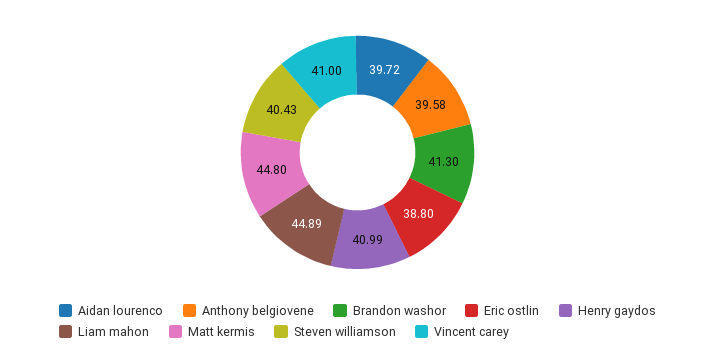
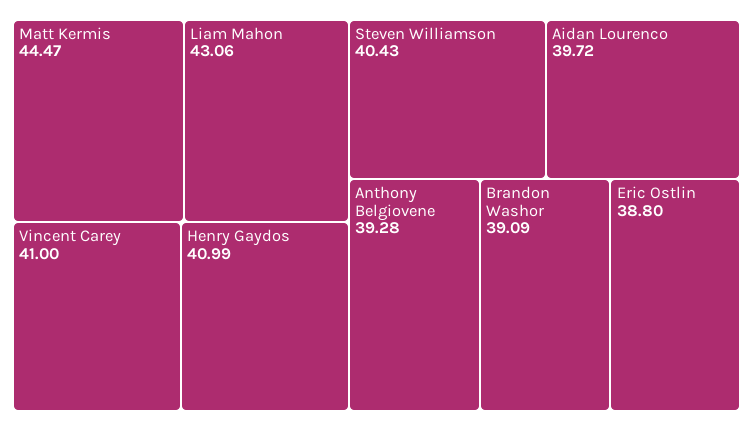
  {
    "Aidan lourenco": 39.72,
-   "Anthony belgiovene": 39.58,
+   "Anthony belgiovene": 39.28,
-   "Brandon washor": 41.3,
+   "Brandon washor": 39.09,
    "Eric ostlin": 38.8,
    "Henry gaydos": 40.99,
-   "Liam mahon": 44.89,
+   "Liam mahon": 43.06,
-   "Matt kermis": 44.8,
+   "Matt kermis": 44.47,
    "Steven williamson": 40.43,
    "Vincent carey": 41
  }

